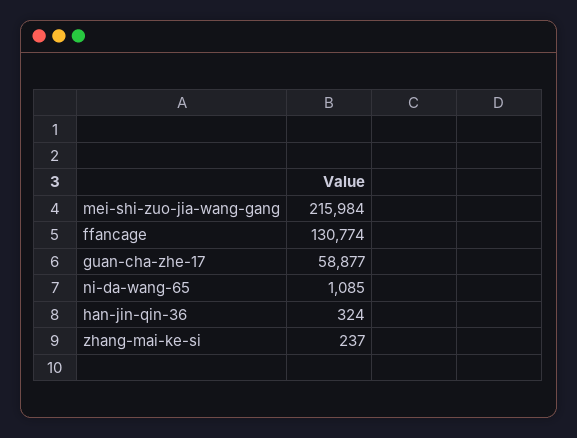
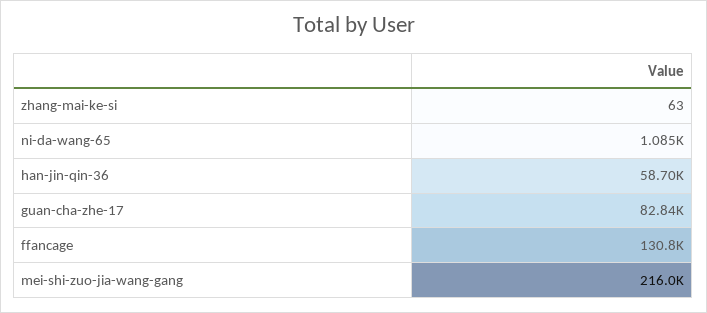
  {
    "mei-shi-zuo-jia-wang-gang": 215984,
    "ffancage": 130774,
-   "guan-cha-zhe-17": 58877,
+   "guan-cha-zhe-17": 82840,
    "ni-da-wang-65": 1085,
-   "han-jin-qin-36": 324,
+   "han-jin-qin-36": 58700,
-   "zhang-mai-ke-si": 237
+   "zhang-mai-ke-si": 63
  }

